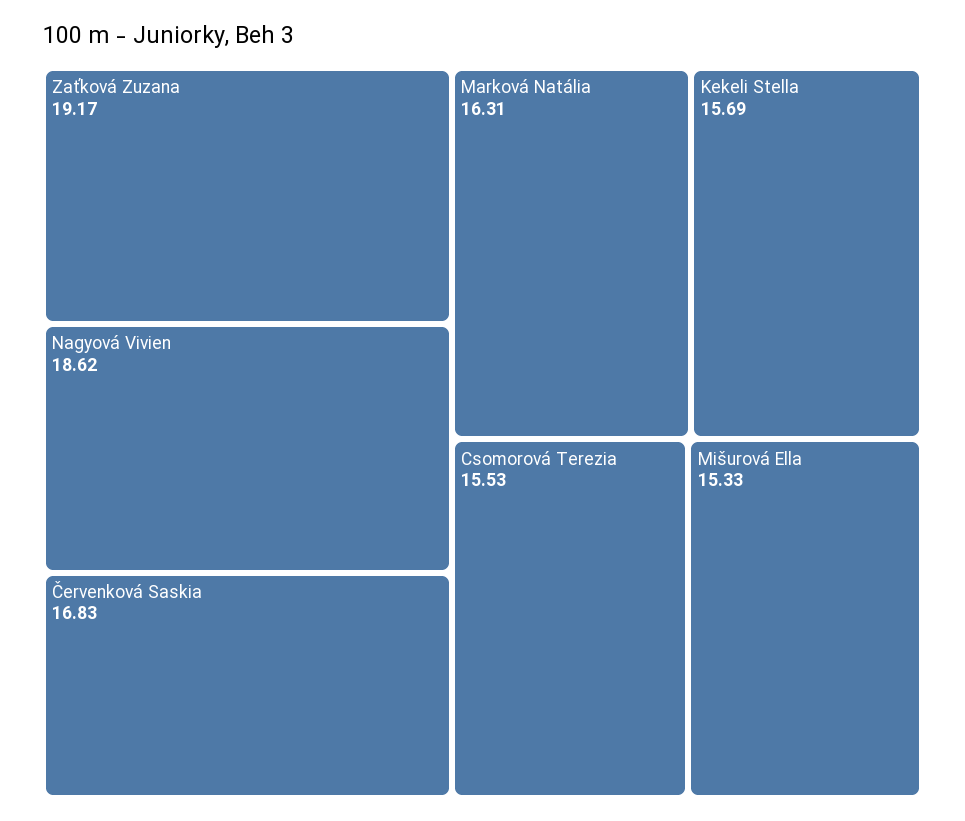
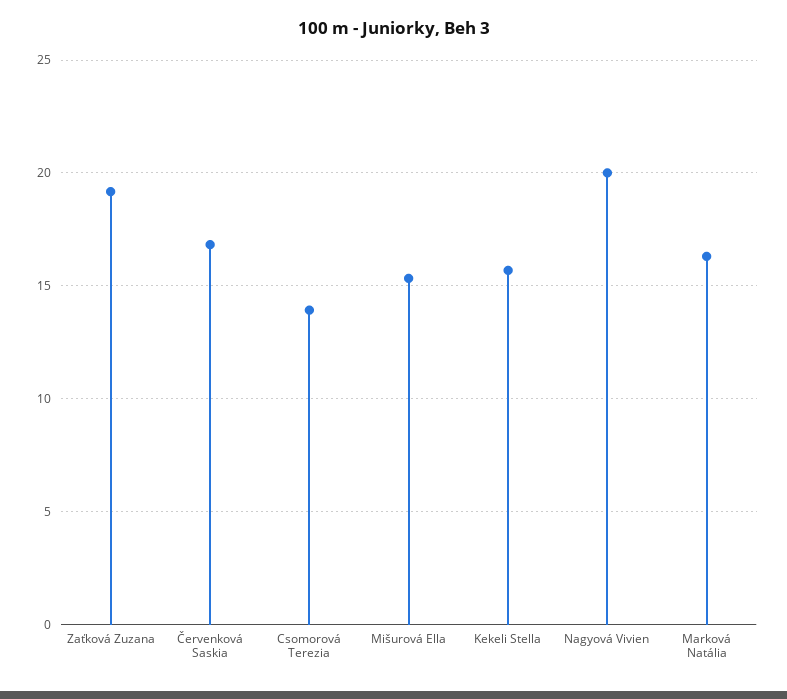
  {
    "Zaťková Zuzana": 19.17,
-   "Nagyová Vivien": 18.62,
+   "Nagyová Vivien": 20,
    "Červenková Saskia": 16.83,
    "Marková Natália": 16.31,
    "Kekeli Stella": 15.69,
-   "Csomorová Terezia": 15.53,
+   "Csomorová Terezia": 14,
    "Mišurová Ella": 15.33
  }

